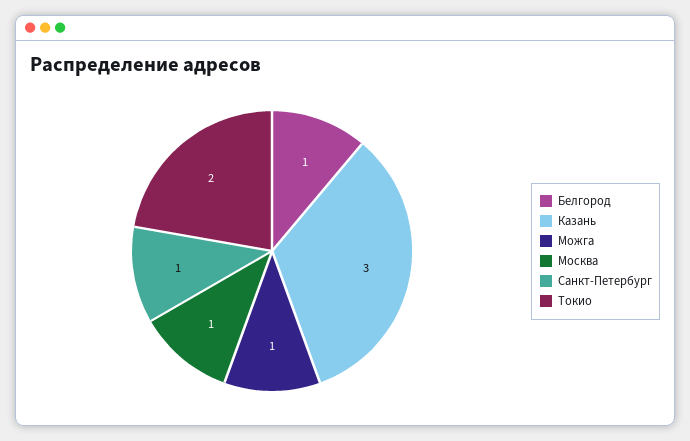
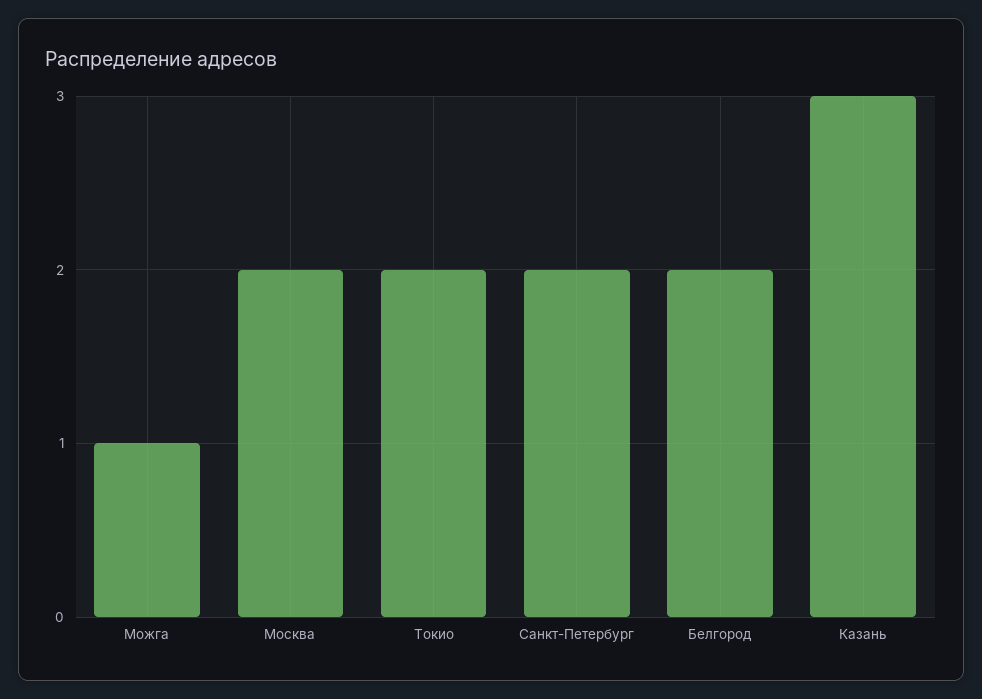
  {
-   "Белгород": 1,
+   "Белгород": 2,
    "Казань": 3,
    "Можга": 1,
-   "Москва": 1,
+   "Москва": 2,
-   "Санкт-Петербург": 1,
+   "Санкт-Петербург": 2,
    "Токио": 2
  }

